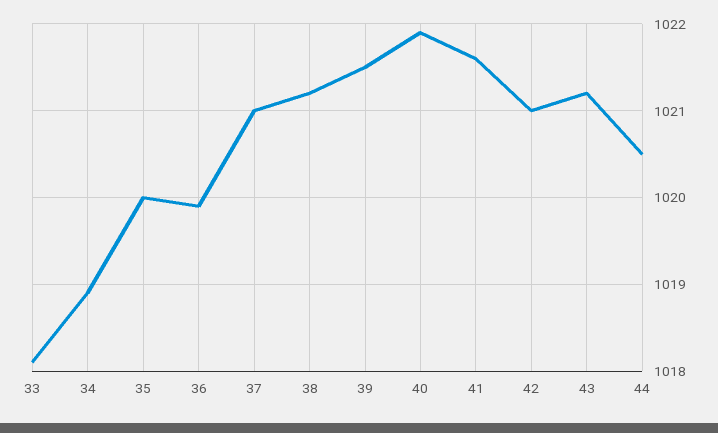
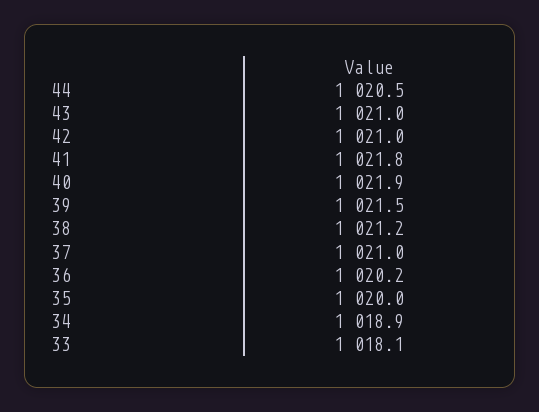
  {
    "33": 1018.1,
    "34": 1018.9,
    "35": 1020,
-   "36": 1019.9,
+   "36": 1020.2,
    "37": 1021,
    "38": 1021.2,
    "39": 1021.5,
    "40": 1021.9,
-   "41": 1021.6,
+   "41": 1021.8,
    "42": 1021,
-   "43": 1021.2,
+   "43": 1021,
    "44": 1020.5
  }

